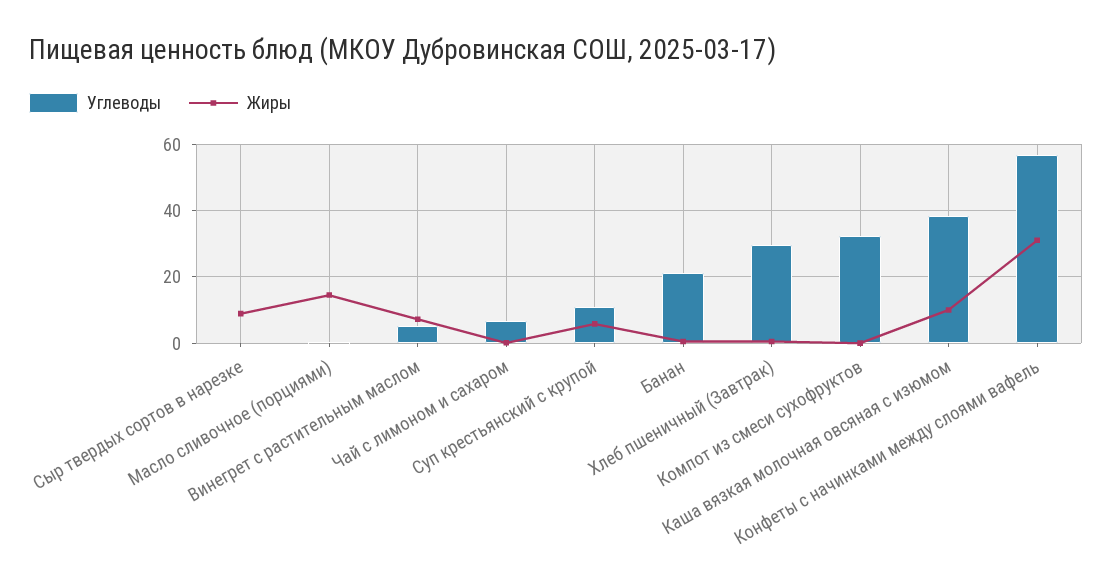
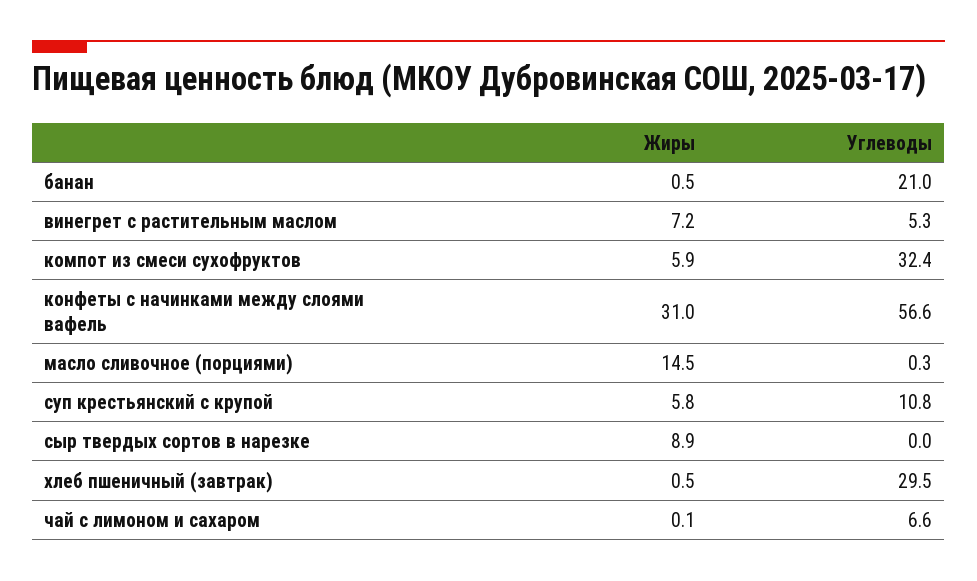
  {
    "Углеводы": {
      "Сыр твердых сортов в нарезке": 0,
      "Масло сливочное (порциями)": 0.3,
      "Винегрет с растительным маслом": 5.3,
      "Чай с лимоном и сахаром": 6.6,
      "Суп крестьянский с крупой": 10.8,
      "Банан": 21,
      "Хлеб пшеничный (Завтрак)": 29.5,
      "Компот из смеси сухофруктов": 32.4,
-     "Каша вязкая молочная овсяная с изюмом": 38,
      "Конфеты с начинками между слоями вафель": 56.6
    },
    "Жиры": {
      "Сыр твердых сортов в нарезке": 8.9,
      "Масло сливочное (порциями)": 14.5,
      "Винегрет с растительным маслом": 7.2,
      "Чай с лимоном и сахаром": 0.1,
      "Суп крестьянский с крупой": 5.8,
      "Банан": 0.5,
      "Хлеб пшеничный (Завтрак)": 0.5,
-     "Компот из смеси сухофруктов": 0,
+     "Компот из смеси сухофруктов": 5.9,
-     "Каша вязкая молочная овсяная с изюмом": 10,
      "Конфеты с начинками между слоями вафель": 31
    }
  }

